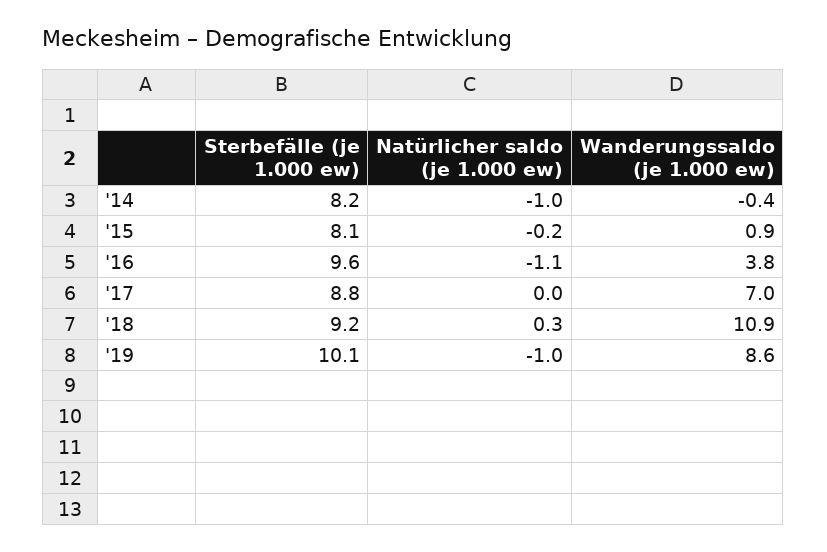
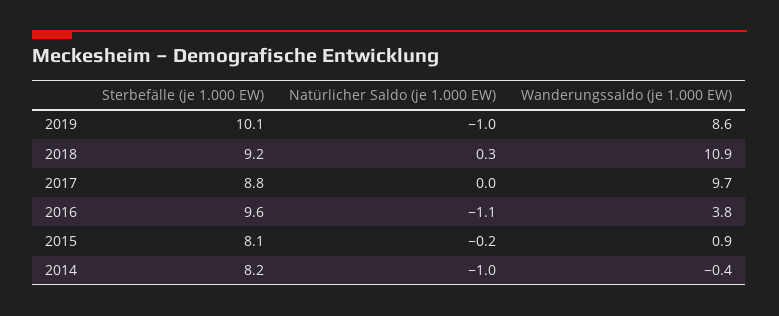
  {
    "Sterbefälle (je 1.000 ew)": {
      "'14": 8.2,
      "'15": 8.1,
      "'16": 9.6,
      "'17": 8.8,
      "'18": 9.2,
      "'19": 10.1
    },
    "Natürlicher saldo (je 1.000 ew)": {
      "'14": -1,
      "'15": -0.2,
      "'16": -1.1,
      "'17": 0,
      "'18": 0.3,
      "'19": -1
    },
    "Wanderungssaldo (je 1.000 ew)": {
      "'14": -0.4,
      "'15": 0.9,
      "'16": 3.8,
-     "'17": 7,
+     "'17": 9.7,
      "'18": 10.9,
      "'19": 8.6
    }
  }

